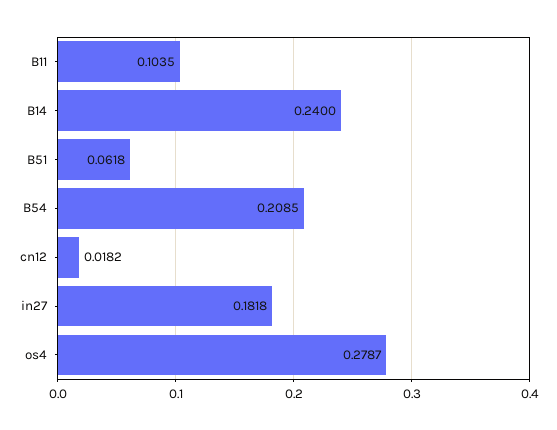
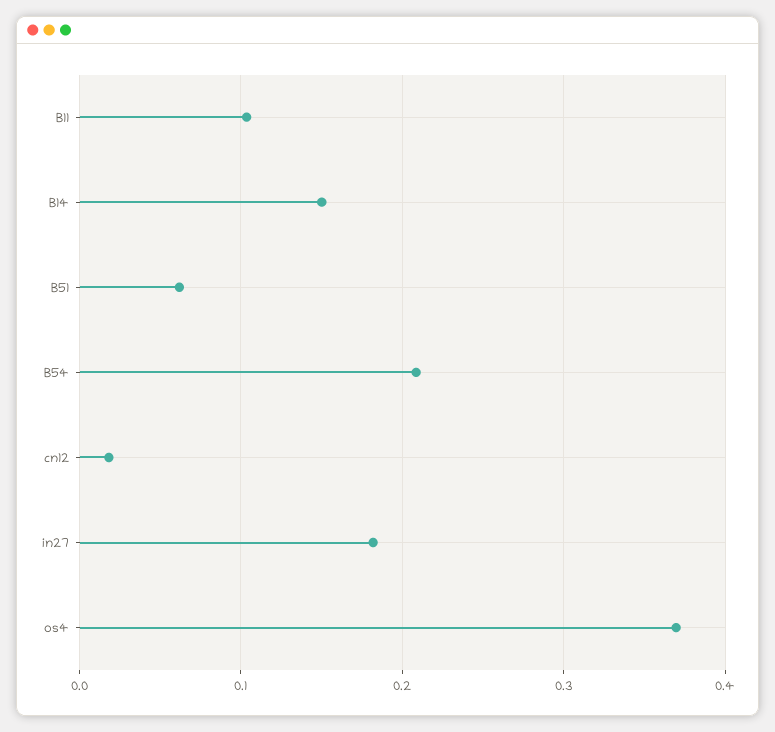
  {
    "B11": 0.1035,
-   "B14": 0.24,
+   "B14": 0.15,
    "B51": 0.0618,
    "B54": 0.2085,
    "cn12": 0.0182,
    "in27": 0.1818,
-   "os4": 0.2787
+   "os4": 0.37
  }

